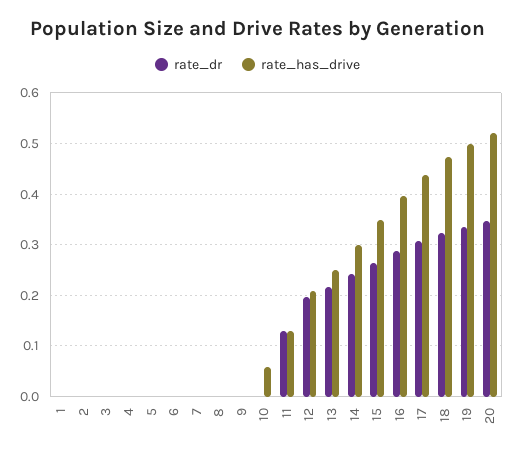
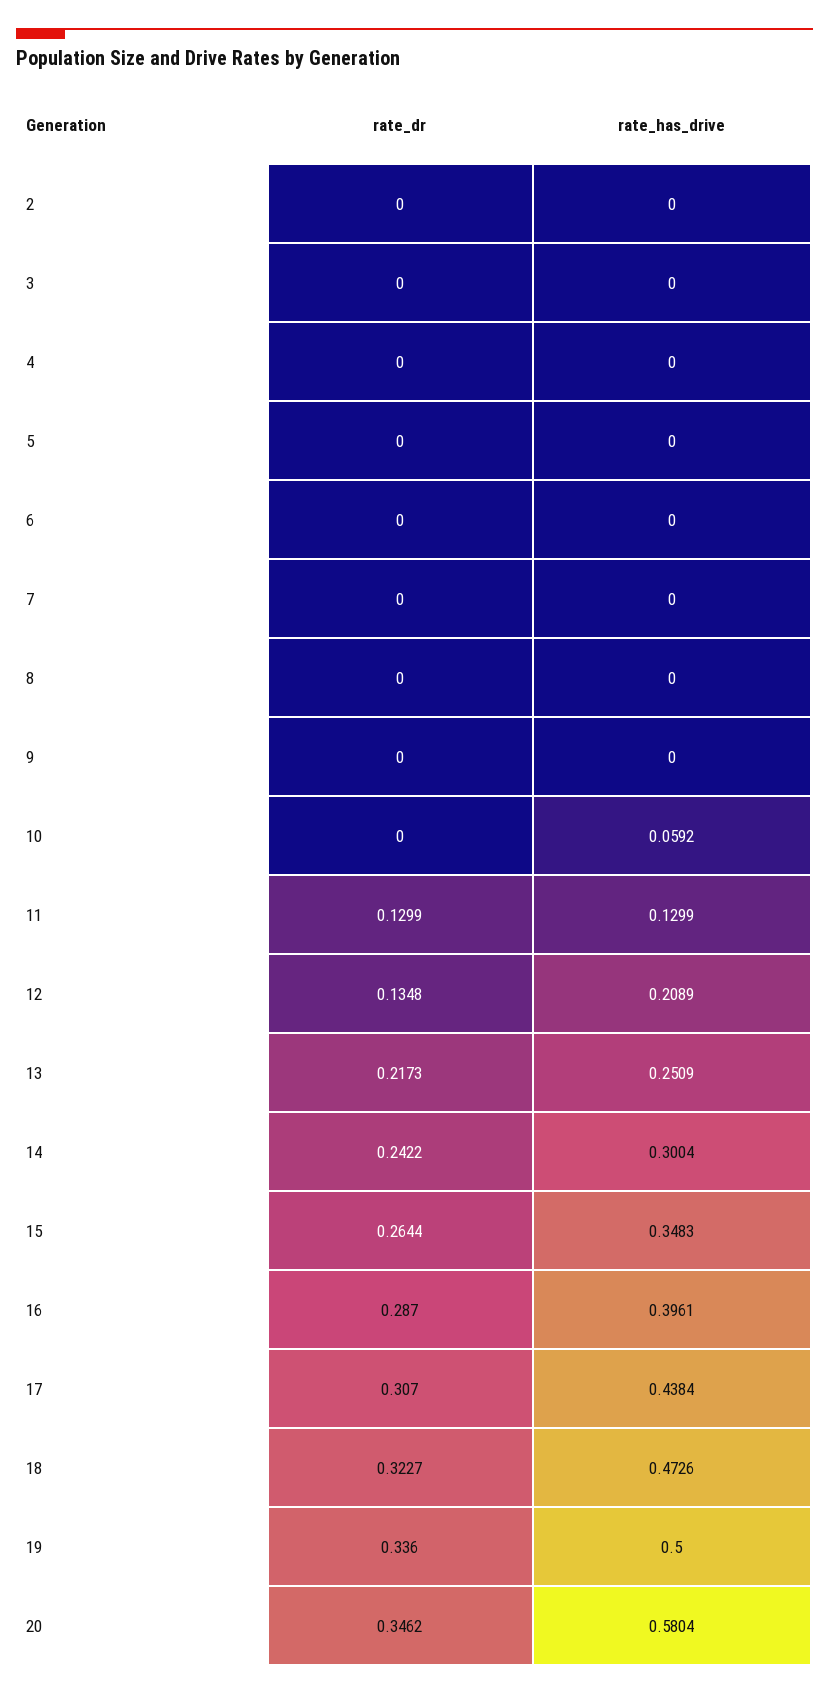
  {
    "rate_dr": {
-     "1": 0,
      "2": 0,
      "3": 0,
      "4": 0,
      "5": 0,
      "6": 0,
      "7": 0,
      "8": 0,
      "9": 0,
      "10": 0,
      "11": 0.1299,
-     "12": 0.2,
+     "12": 0.1348,
      "13": 0.2173,
      "14": 0.2422,
      "15": 0.2644,
      "16": 0.287,
      "17": 0.307,
      "18": 0.3227,
      "19": 0.336,
      "20": 0.3462
    },
    "rate_has_drive": {
-     "1": 0,
      "2": 0,
      "3": 0,
      "4": 0,
      "5": 0,
      "6": 0,
      "7": 0,
      "8": 0,
      "9": 0,
      "10": 0.0592,
      "11": 0.1299,
      "12": 0.2089,
      "13": 0.2509,
      "14": 0.3004,
      "15": 0.3483,
      "16": 0.3961,
      "17": 0.4384,
      "18": 0.4726,
      "19": 0.5,
-     "20": 0.52
+     "20": 0.5804
    }
  }

